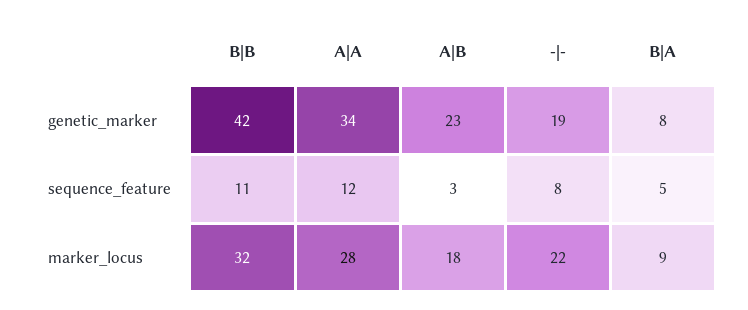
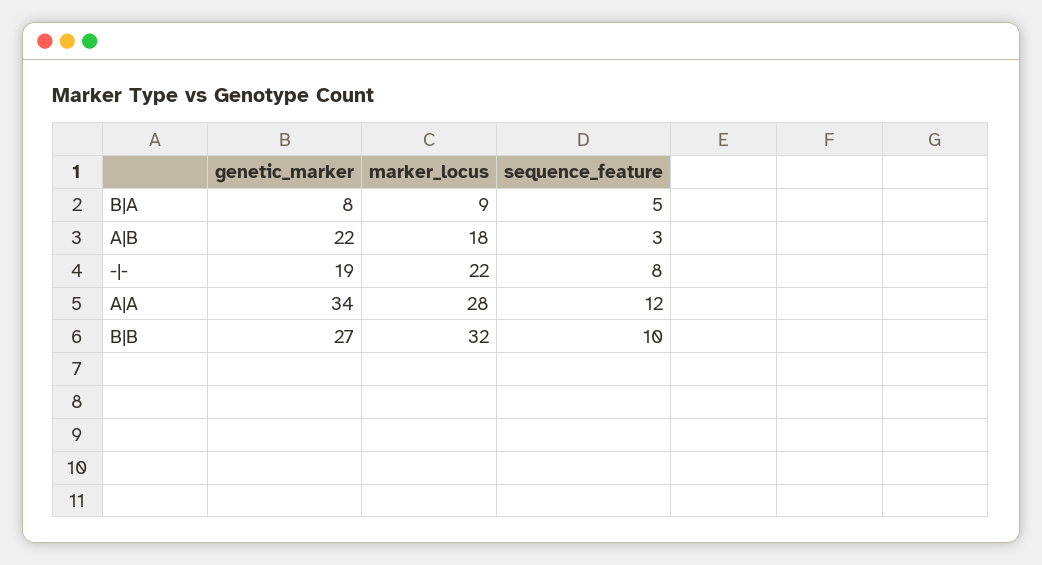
  {
    "B|B": {
-     "genetic_marker": 42,
+     "genetic_marker": 27,
-     "sequence_feature": 11,
+     "sequence_feature": 10,
      "marker_locus": 32
    },
    "A|A": {
      "genetic_marker": 34,
      "sequence_feature": 12,
      "marker_locus": 28
    },
    "A|B": {
-     "genetic_marker": 23,
+     "genetic_marker": 22,
      "sequence_feature": 3,
      "marker_locus": 18
    },
    "-|-": {
      "genetic_marker": 19,
      "sequence_feature": 8,
      "marker_locus": 22
    },
    "B|A": {
      "genetic_marker": 8,
      "sequence_feature": 5,
      "marker_locus": 9
    }
  }

